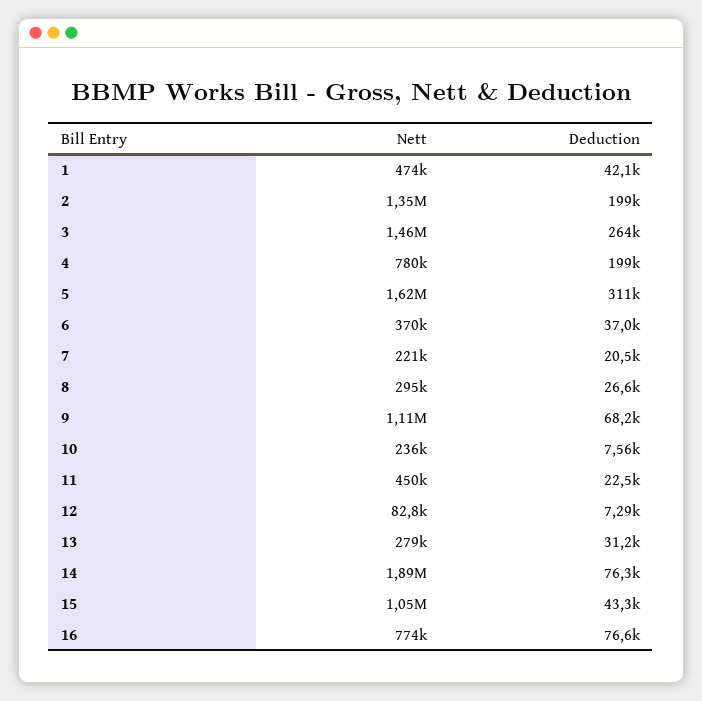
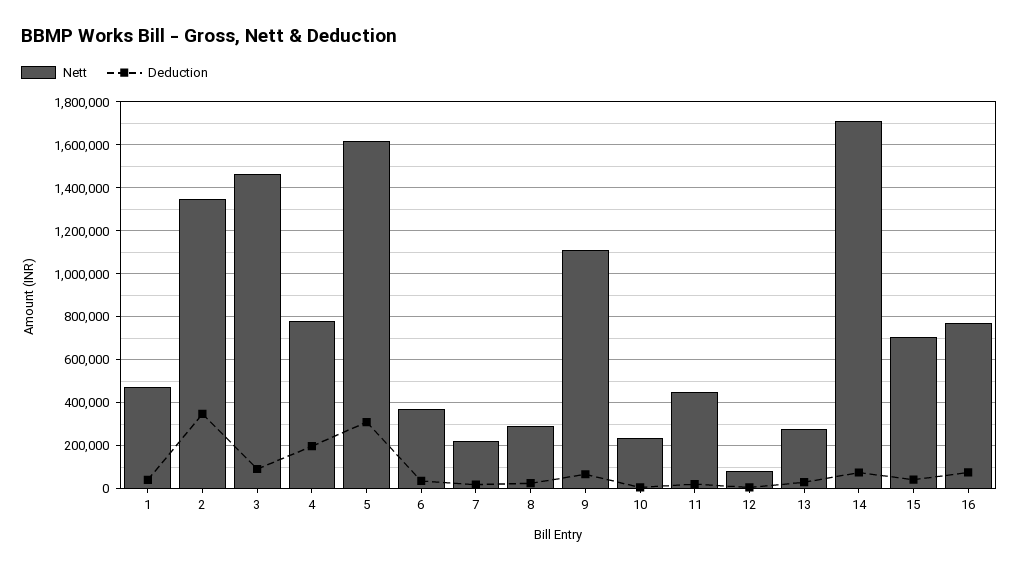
  {
    "Nett": {
      "1": 474000,
      "2": 1350000,
      "3": 1460000,
      "4": 780000,
      "5": 1620000,
      "6": 370000,
      "7": 221000,
      "8": 295000,
      "9": 1110000,
      "10": 236000,
      "11": 450000,
      "12": 82800,
      "13": 279000,
-     "14": 1890000,
+     "14": 1700000,
-     "15": 1050000,
+     "15": 700000,
      "16": 774000
    },
    "Deduction": {
      "1": 42100,
-     "2": 199000,
+     "2": 350000,
-     "3": 264000,
+     "3": 100000,
      "4": 199000,
      "5": 311000,
      "6": 37000,
      "7": 20500,
      "8": 26600,
      "9": 68200,
      "10": 7560,
      "11": 22500,
      "12": 7290,
      "13": 31200,
      "14": 76300,
      "15": 43300,
      "16": 76600
    }
  }

